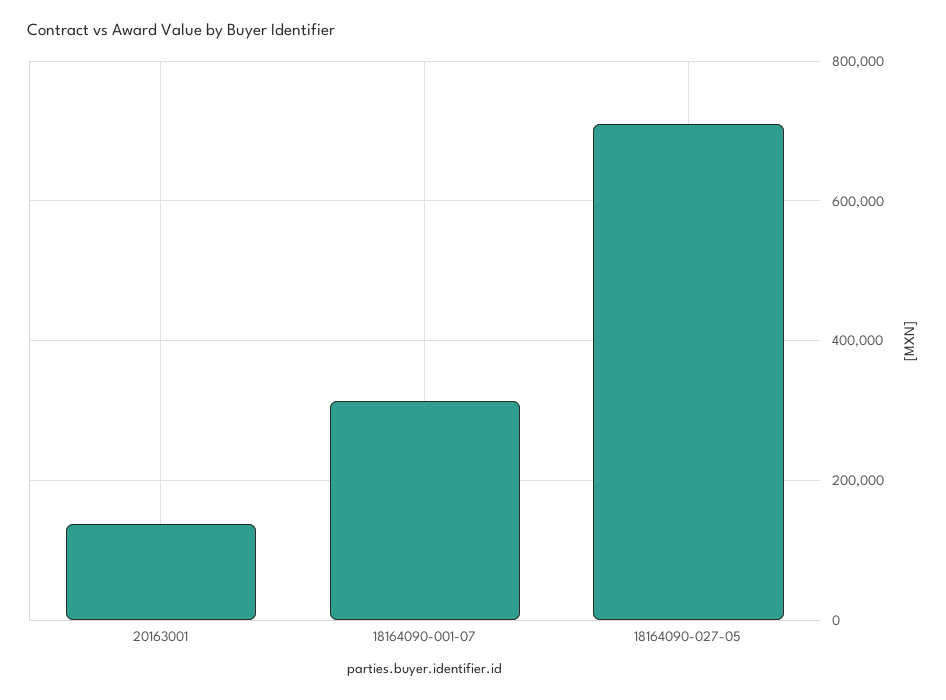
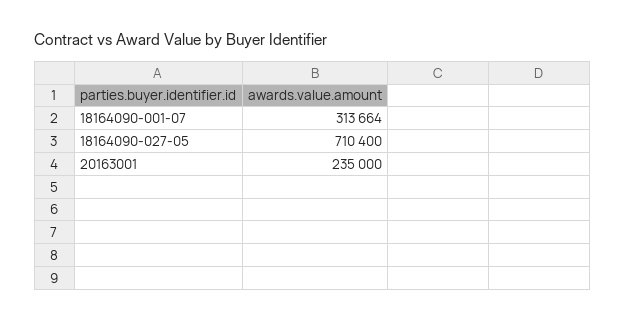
  {
-   "20163001": 140000,
+   "20163001": 235000,
    "18164090-001-07": 313664,
    "18164090-027-05": 710400
  }

